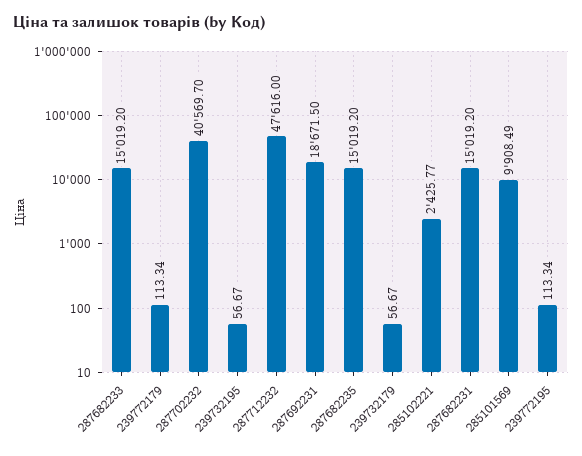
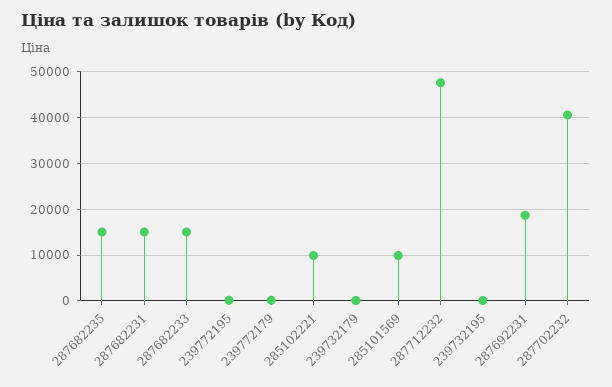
  {
    "287682233": 15019.2,
    "239772179": 113.34,
    "287702232": 40569.7,
    "239732195": 56.67,
    "287712232": 47616,
    "287692231": 18671.5,
    "287682235": 15019.2,
    "239732179": 56.67,
-   "285102221": 2425.77,
+   "285102221": 10000,
    "287682231": 15019.2,
    "285101569": 9908.49,
    "239772195": 113.34
  }

